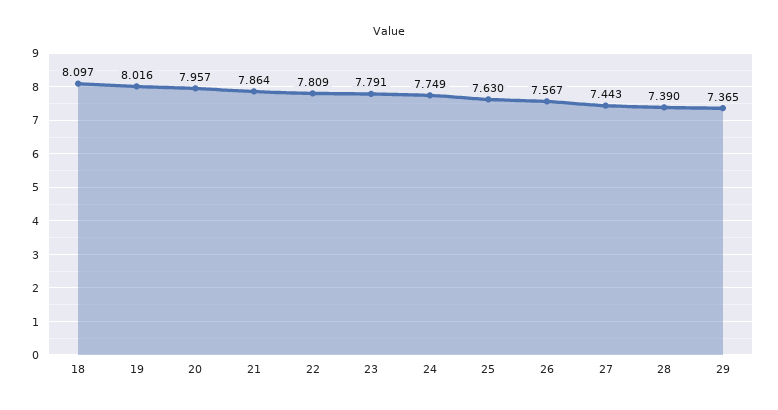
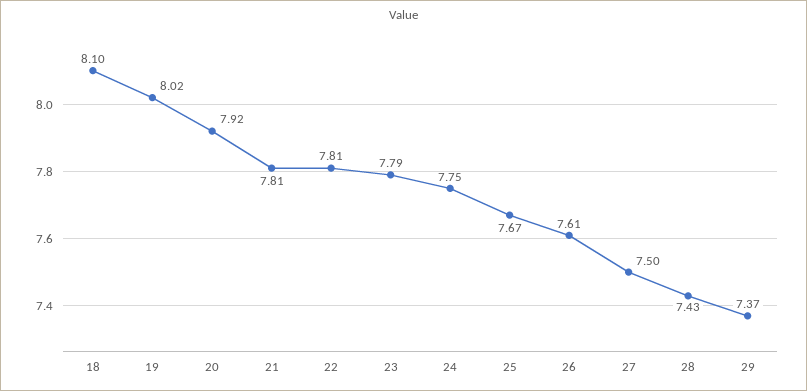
  {
    "18": 8.097,
    "19": 8.016,
-   "20": 7.957,
+   "20": 7.92,
-   "21": 7.864,
+   "21": 7.81,
    "22": 7.809,
    "23": 7.791,
    "24": 7.749,
-   "25": 7.63,
+   "25": 7.67,
-   "26": 7.567,
+   "26": 7.61,
-   "27": 7.443,
+   "27": 7.5,
-   "28": 7.39,
+   "28": 7.43,
    "29": 7.365
  }

